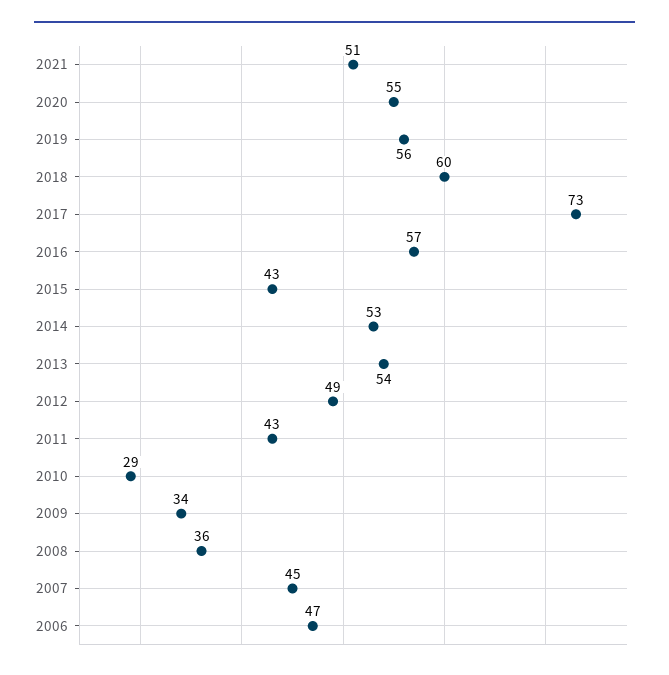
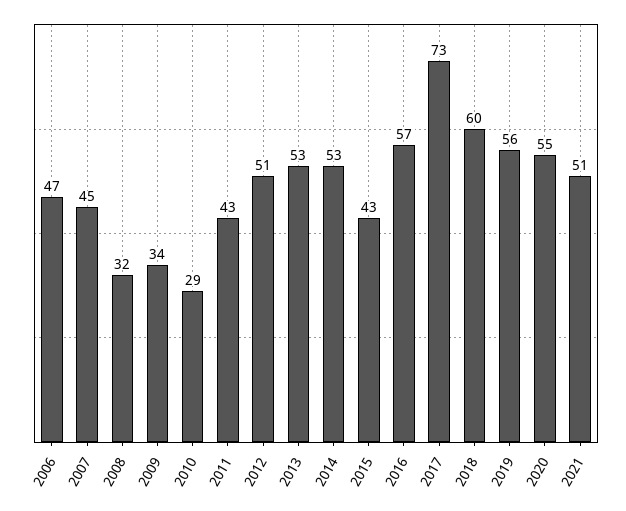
  {
    "2021": 51,
    "2020": 55,
    "2019": 56,
    "2018": 60,
    "2017": 73,
    "2016": 57,
    "2015": 43,
    "2014": 53,
-   "2013": 54,
+   "2013": 53,
-   "2012": 49,
+   "2012": 51,
    "2011": 43,
    "2010": 29,
    "2009": 34,
-   "2008": 36,
+   "2008": 32,
    "2007": 45,
    "2006": 47
  }

